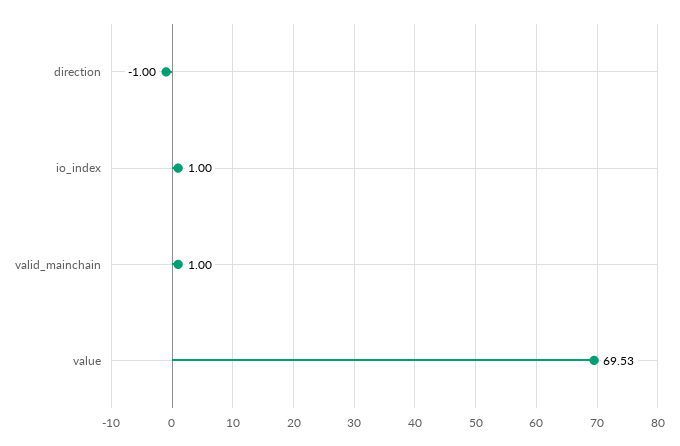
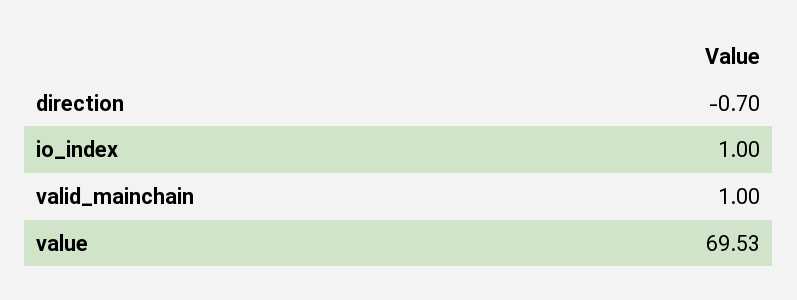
  {
-   "direction": -1,
+   "direction": -0.7,
    "io_index": 1,
    "valid_mainchain": 1,
    "value": 69.53
  }

